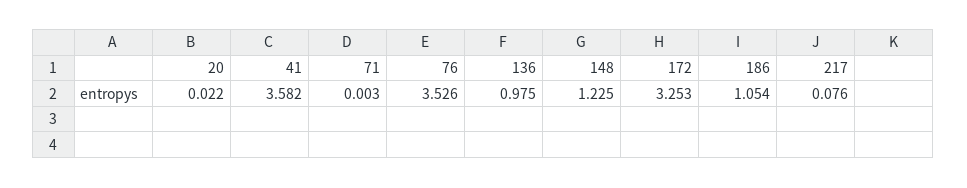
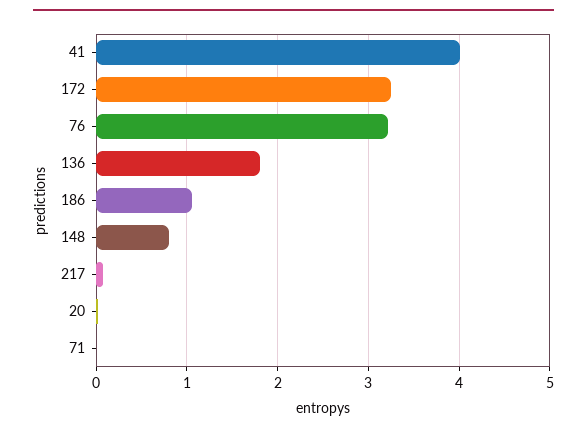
  {
    "20": 0.022,
-   "41": 3.582,
+   "41": 4,
    "71": 0.003,
-   "76": 3.526,
+   "76": 3.2,
-   "136": 0.975,
+   "136": 1.8,
-   "148": 1.225,
+   "148": 0.8,
    "172": 3.253,
    "186": 1.054,
    "217": 0.076
  }

